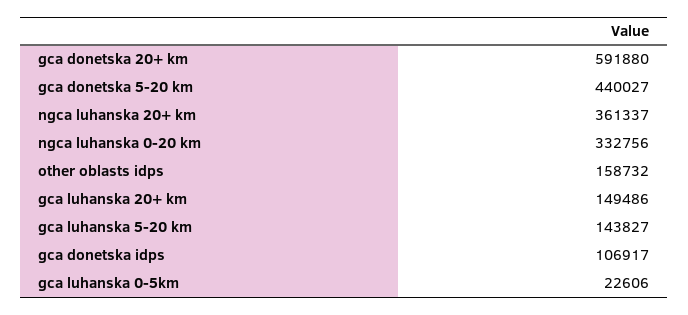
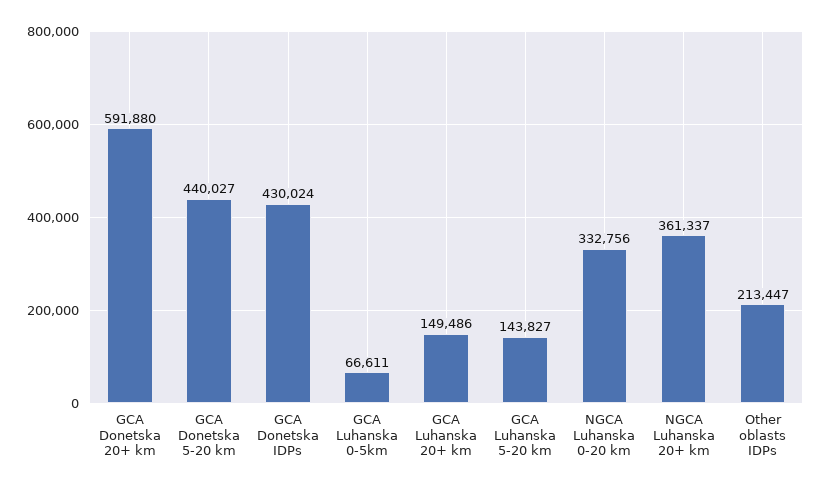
  {
    "gca donetska 20+ km": 591880,
    "gca donetska 5-20 km": 440027,
    "ngca luhanska 20+ km": 361337,
    "ngca luhanska 0-20 km": 332756,
-   "other oblasts idps": 158732,
+   "other oblasts idps": 213447,
    "gca luhanska 20+ km": 149486,
    "gca luhanska 5-20 km": 143827,
-   "gca donetska idps": 106917,
+   "gca donetska idps": 430024,
-   "gca luhanska 0-5km": 22606
+   "gca luhanska 0-5km": 66611
  }

